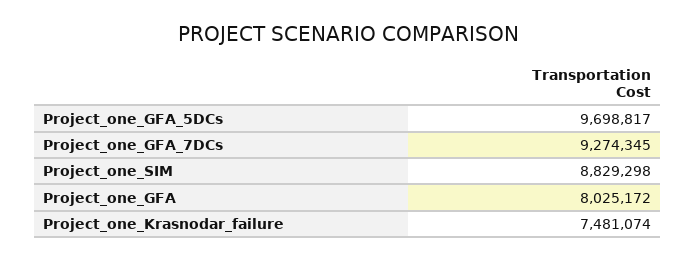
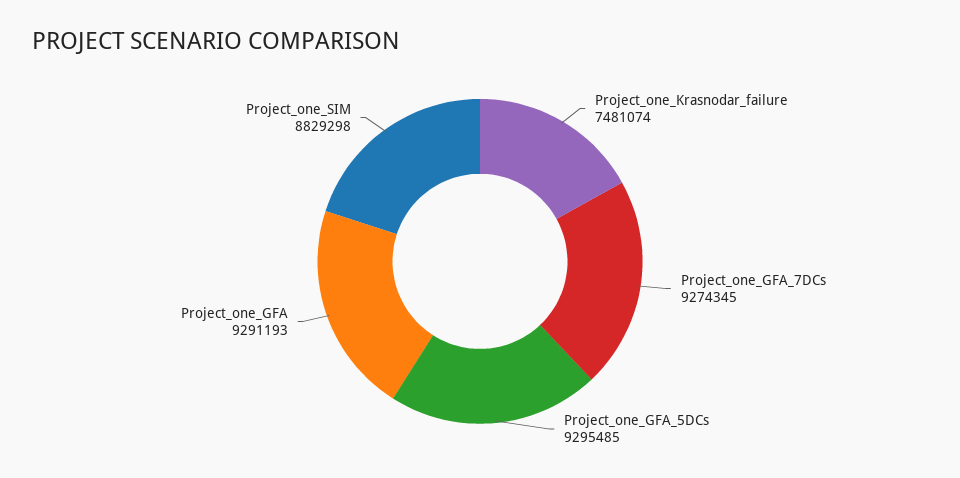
  {
-   "Project_one_GFA_5DCs": 9698817,
+   "Project_one_GFA_5DCs": 9295485,
    "Project_one_GFA_7DCs": 9274345,
    "Project_one_SIM": 8829298,
-   "Project_one_GFA": 8025172,
+   "Project_one_GFA": 9291193,
    "Project_one_Krasnodar_failure": 7481074
  }

